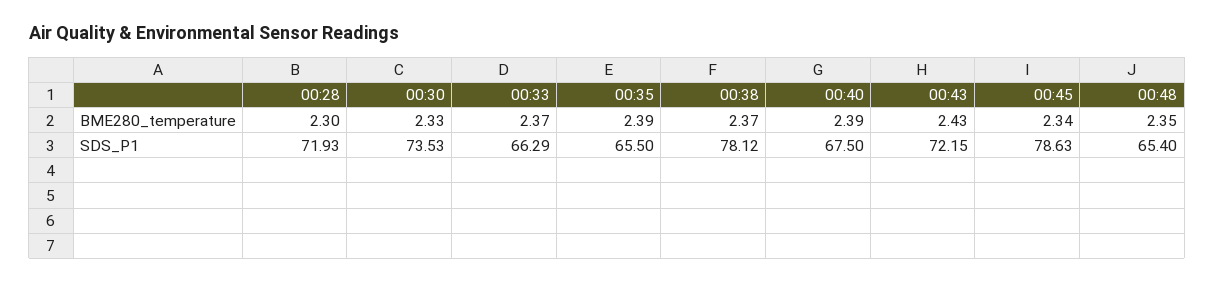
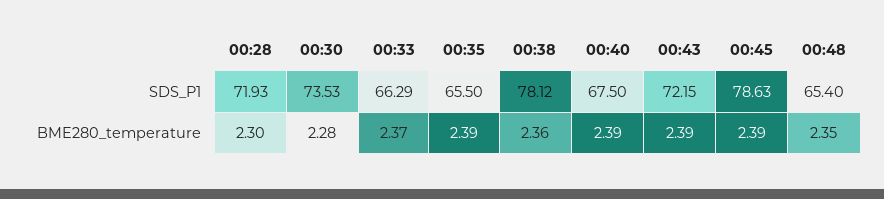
  {
    "00:28": {
      "BME280_temperature": 2.3,
      "SDS_P1": 71.93
    },
    "00:30": {
-     "BME280_temperature": 2.33,
+     "BME280_temperature": 2.28,
      "SDS_P1": 73.53
    },
    "00:33": {
      "BME280_temperature": 2.37,
      "SDS_P1": 66.29
    },
    "00:35": {
      "BME280_temperature": 2.39,
      "SDS_P1": 65.5
    },
    "00:38": {
-     "BME280_temperature": 2.37,
+     "BME280_temperature": 2.36,
      "SDS_P1": 78.12
    },
    "00:40": {
      "BME280_temperature": 2.39,
      "SDS_P1": 67.5
    },
    "00:43": {
-     "BME280_temperature": 2.43,
+     "BME280_temperature": 2.39,
      "SDS_P1": 72.15
    },
    "00:45": {
-     "BME280_temperature": 2.34,
+     "BME280_temperature": 2.39,
      "SDS_P1": 78.63
    },
    "00:48": {
      "BME280_temperature": 2.35,
      "SDS_P1": 65.4
    }
  }

